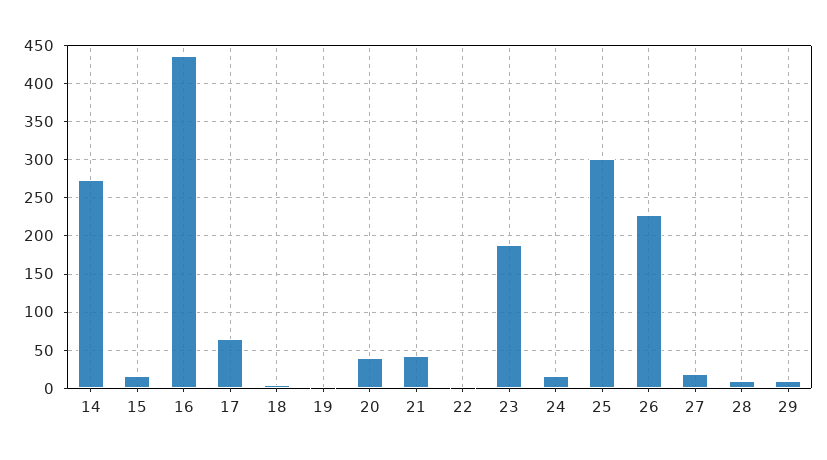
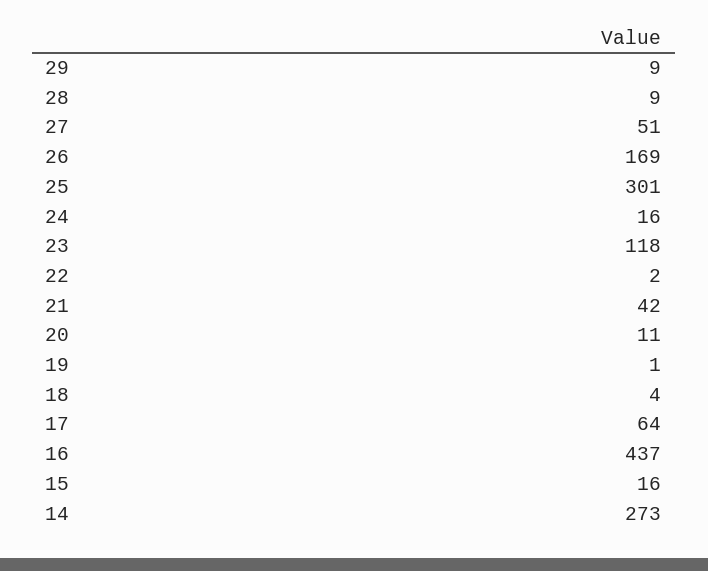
  {
    "14": 273,
    "15": 16,
    "16": 437,
    "17": 64,
    "18": 4,
    "19": 1,
-   "20": 40,
+   "20": 11,
    "21": 42,
    "22": 2,
-   "23": 190,
+   "23": 118,
    "24": 16,
    "25": 301,
-   "26": 230,
+   "26": 169,
-   "27": 20,
+   "27": 51,
    "28": 9,
    "29": 9
  }

